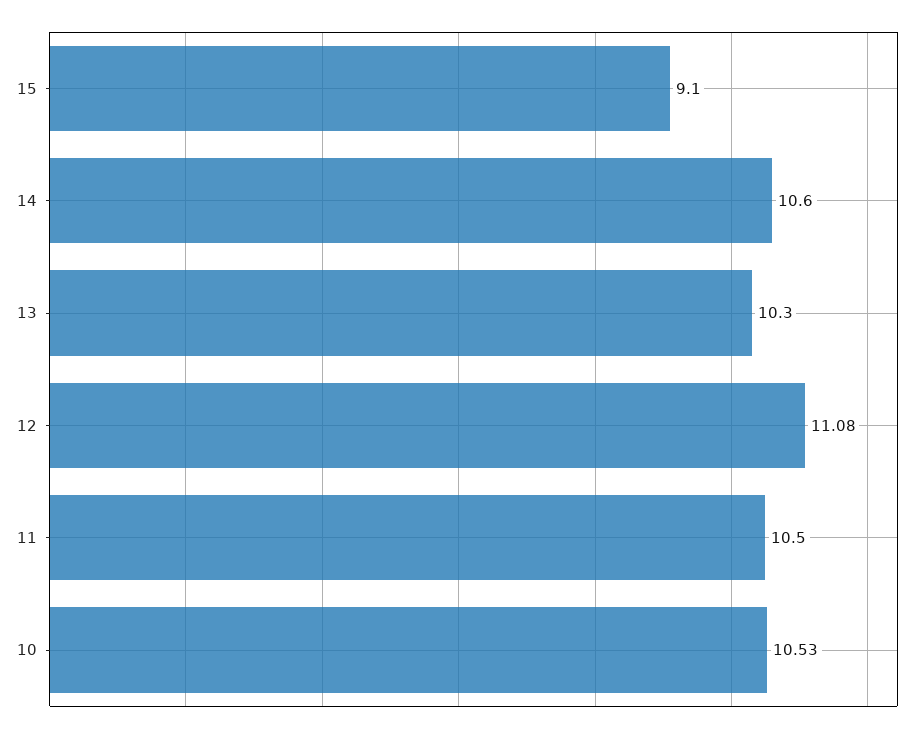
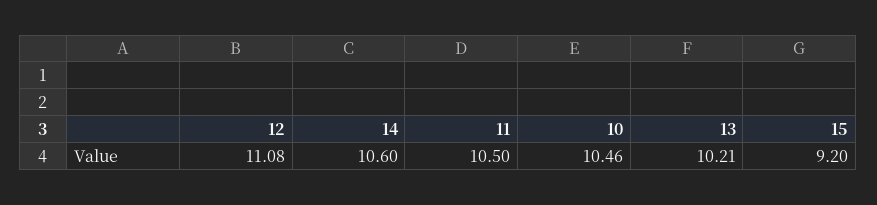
  {
-   "15": 9.1,
+   "15": 9.2,
    "14": 10.6,
-   "13": 10.3,
+   "13": 10.21,
    "12": 11.08,
    "11": 10.5,
-   "10": 10.53
+   "10": 10.46
  }

